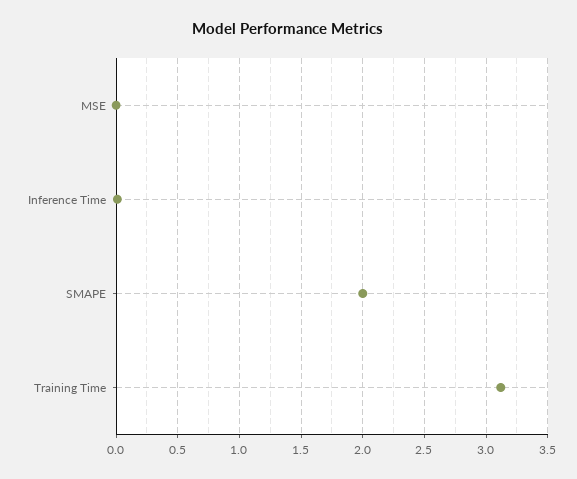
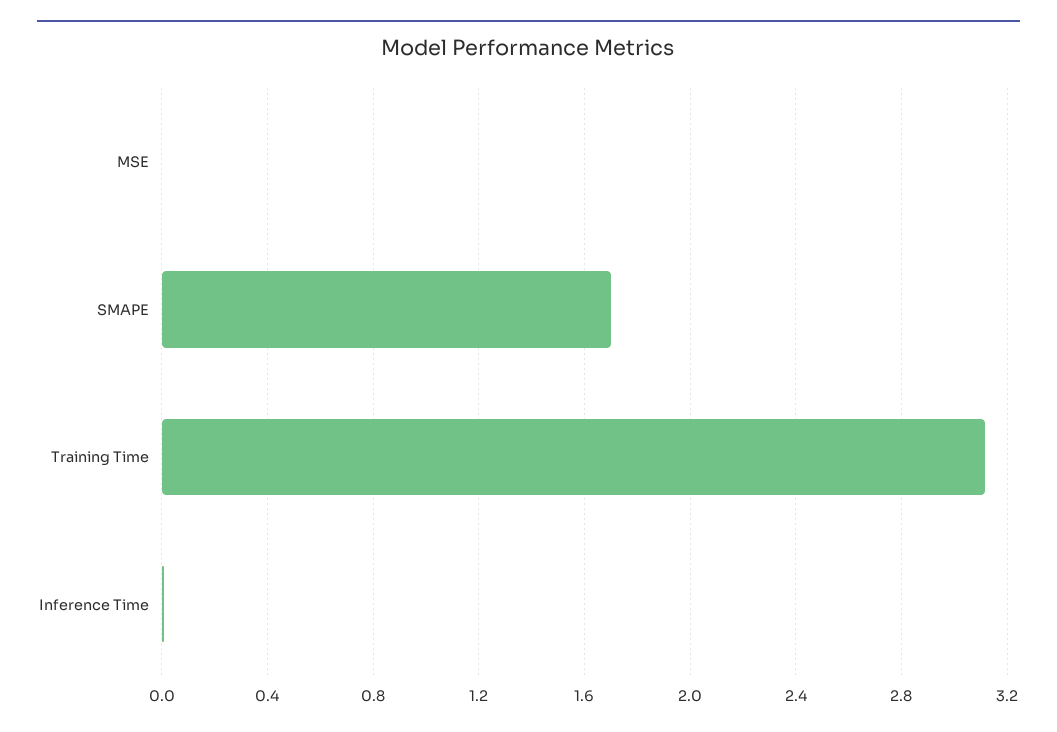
  {
    "MSE": 0,
    "Inference Time": 0,
-   "SMAPE": 2,
+   "SMAPE": 1.7,
    "Training Time": 3.1
  }

